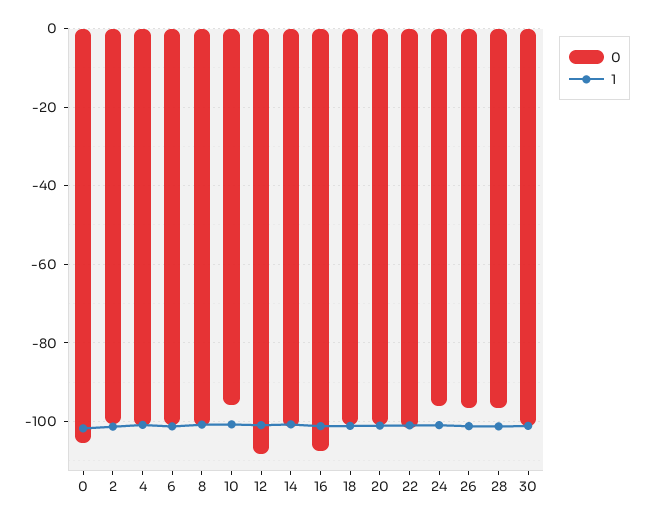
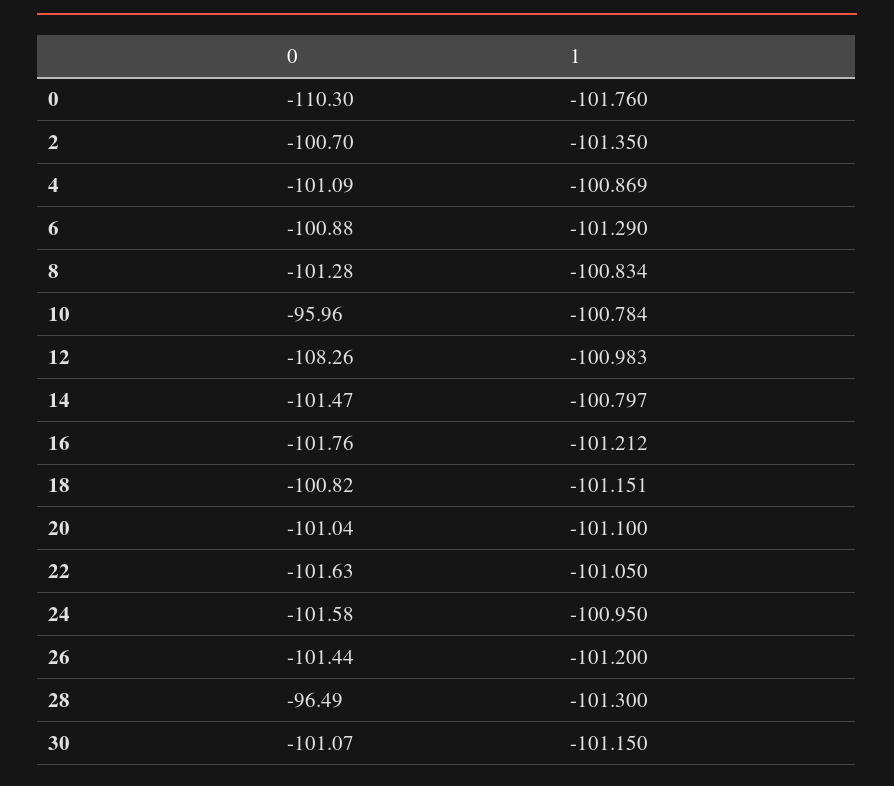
  {
    "0": {
-     "0": -106,
+     "0": -110.3,
      "2": -100.7,
      "4": -101.09,
      "6": -100.88,
      "8": -101.28,
      "10": -95.96,
      "12": -108.26,
      "14": -101.47,
-     "16": -108,
+     "16": -101.76,
      "18": -100.82,
      "20": -101.04,
      "22": -101.63,
-     "24": -96,
+     "24": -101.58,
-     "26": -96,
+     "26": -101.44,
      "28": -96.49,
      "30": -101.07
    },
    "1": {
      "0": -101.76,
      "2": -101.35,
      "4": -100.869,
      "6": -101.29,
      "8": -100.834,
      "10": -100.784,
      "12": -100.983,
      "14": -100.797,
      "16": -101.212,
      "18": -101.151,
      "20": -101.1,
      "22": -101.05,
      "24": -100.95,
      "26": -101.2,
      "28": -101.3,
      "30": -101.15
    }
  }

